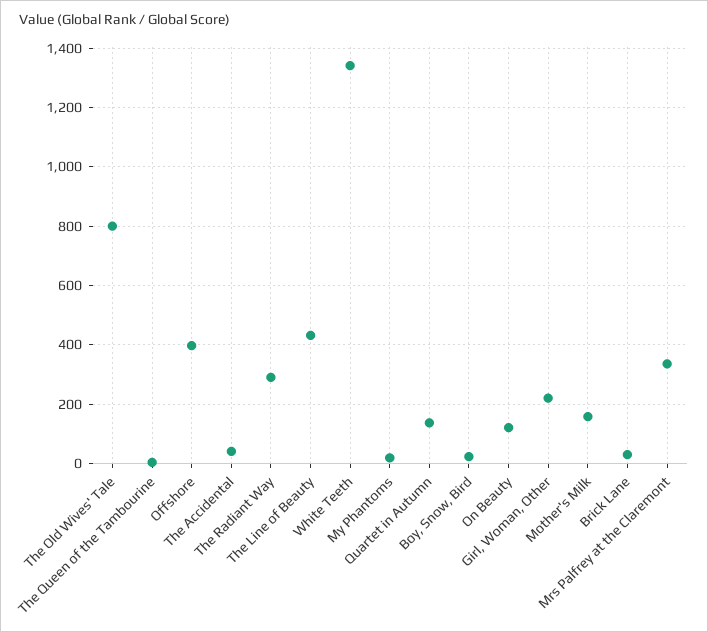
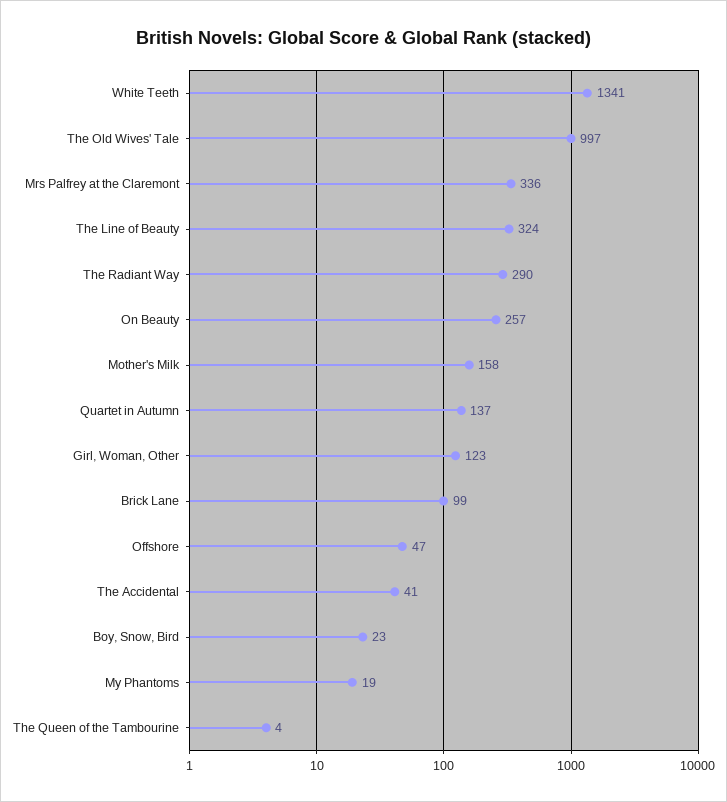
  {
-   "The Old Wives' Tale": 800,
+   "The Old Wives' Tale": 997,
    "The Queen of the Tambourine": 4,
-   "Offshore": 400,
+   "Offshore": 47,
    "The Accidental": 41,
    "The Radiant Way": 290,
-   "The Line of Beauty": 425,
+   "The Line of Beauty": 324,
    "White Teeth": 1341,
    "My Phantoms": 19,
    "Quartet in Autumn": 137,
    "Boy, Snow, Bird": 23,
-   "On Beauty": 125,
+   "On Beauty": 257,
-   "Girl, Woman, Other": 225,
+   "Girl, Woman, Other": 123,
    "Mother's Milk": 158,
-   "Brick Lane": 25,
+   "Brick Lane": 99,
    "Mrs Palfrey at the Claremont": 336
  }

